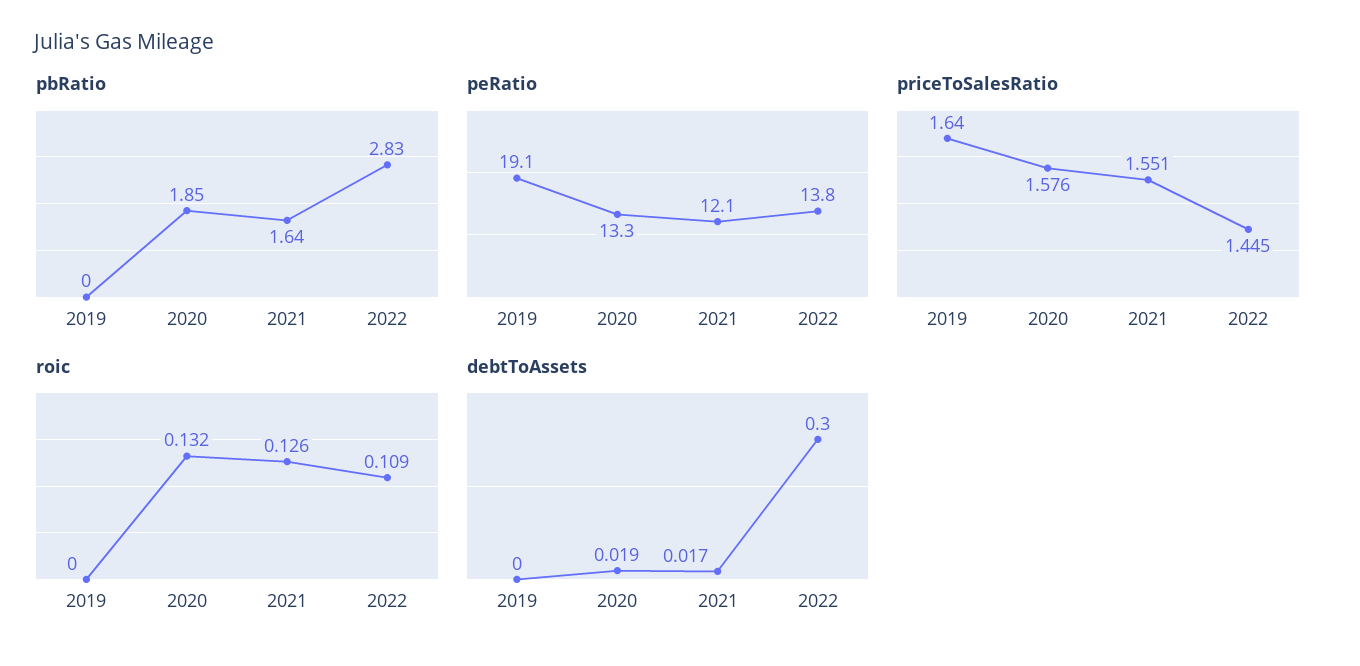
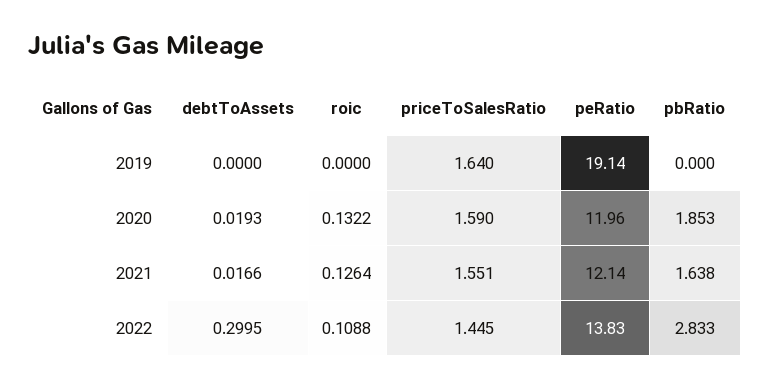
  {
    "pbRatio": {
      "2019": 0,
      "2020": 1.853,
      "2021": 1.638,
      "2022": 2.833
    },
    "peRatio": {
      "2019": 19.14,
-     "2020": 13.3,
+     "2020": 11.96,
      "2021": 12.14,
      "2022": 13.83
    },
    "priceToSalesRatio": {
      "2019": 1.64,
-     "2020": 1.576,
+     "2020": 1.59,
      "2021": 1.551,
      "2022": 1.445
    },
    "roic": {
      "2019": 0,
      "2020": 0.1322,
      "2021": 0.1264,
      "2022": 0.1088
    },
    "debtToAssets": {
      "2019": 0,
      "2020": 0.0193,
      "2021": 0.0166,
      "2022": 0.2995
    }
  }

